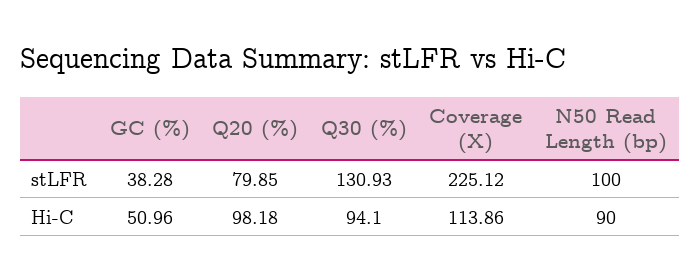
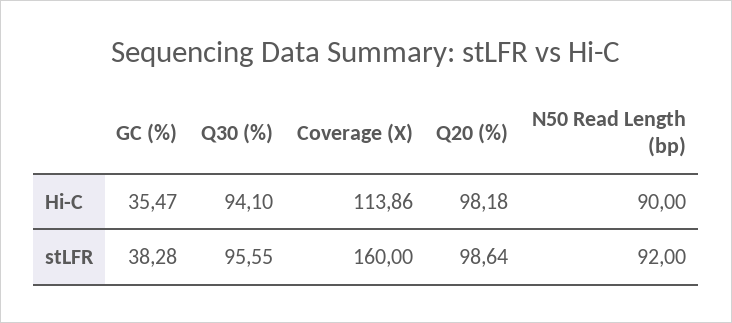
  {
    "GC (%)": {
      "stLFR": 38.28,
-     "Hi-C": 50.96
+     "Hi-C": 35.47
    },
    "Q20 (%)": {
-     "stLFR": 79.85,
+     "stLFR": 98.64,
      "Hi-C": 98.18
    },
    "Q30 (%)": {
-     "stLFR": 130.93,
+     "stLFR": 95.55,
      "Hi-C": 94.1
    },
    "Coverage (X)": {
-     "stLFR": 225.12,
+     "stLFR": 160,
      "Hi-C": 113.86
    },
    "N50 Read Length (bp)": {
-     "stLFR": 100,
+     "stLFR": 92,
      "Hi-C": 90
    }
  }

